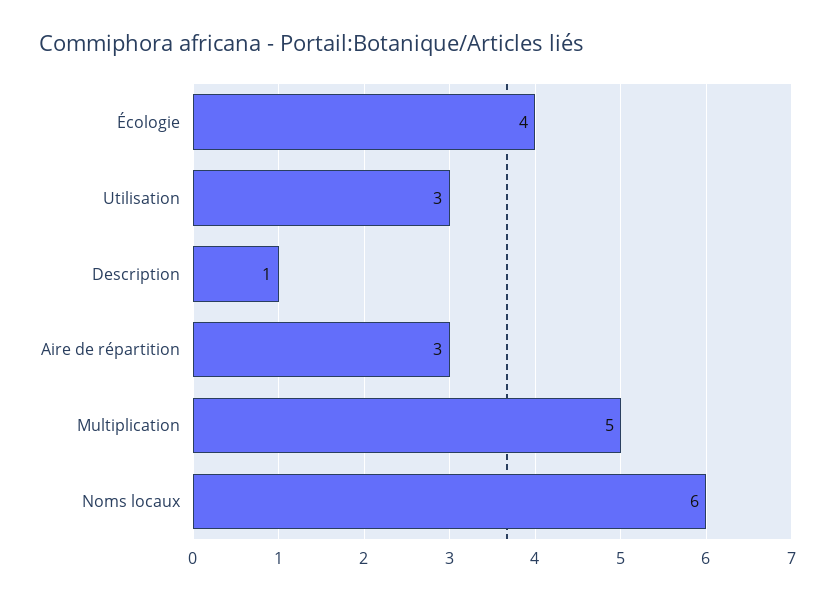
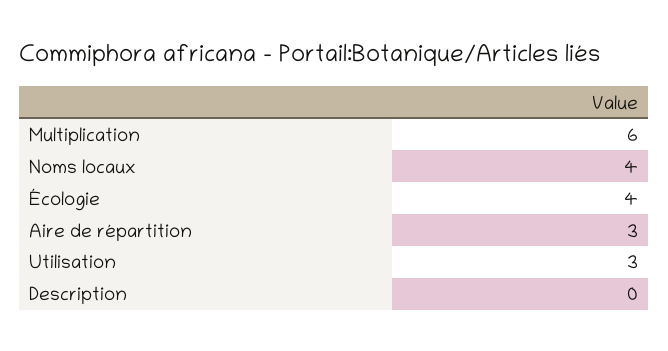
  {
    "Écologie": 4,
    "Utilisation": 3,
-   "Description": 1,
+   "Description": 0,
    "Aire de répartition": 3,
-   "Multiplication": 5,
+   "Multiplication": 6,
-   "Noms locaux": 6
+   "Noms locaux": 4
  }

